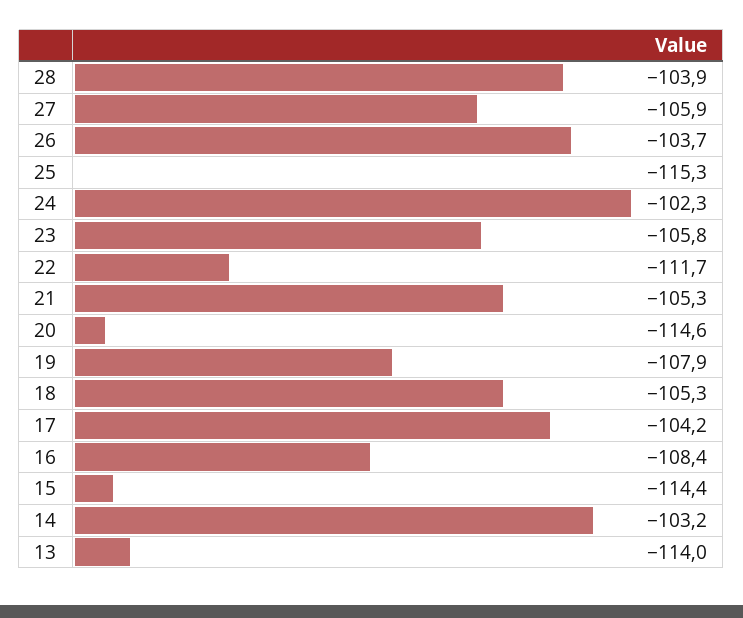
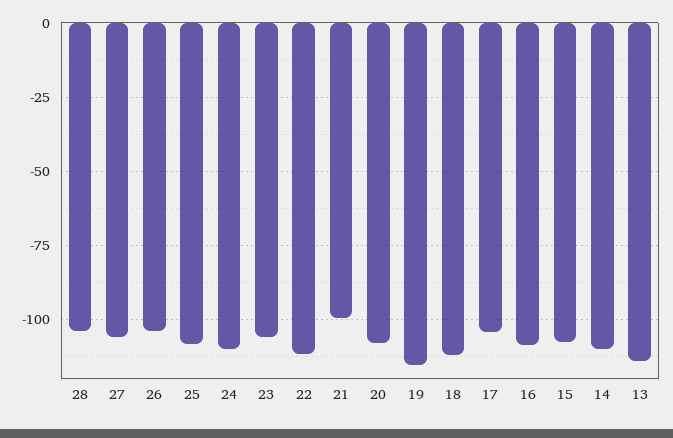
  {
    "28": -103.9,
    "27": -105.9,
    "26": -103.7,
-   "25": -115.3,
+   "25": -107.5,
-   "24": -102.3,
+   "24": -110,
    "23": -105.8,
    "22": -111.7,
-   "21": -105.3,
+   "21": -100,
-   "20": -114.6,
+   "20": -107.5,
-   "19": -107.9,
+   "19": -115,
-   "18": -105.3,
+   "18": -112.5,
    "17": -104.2,
    "16": -108.4,
-   "15": -114.4,
+   "15": -107.5,
-   "14": -103.2,
+   "14": -110,
    "13": -114
  }

